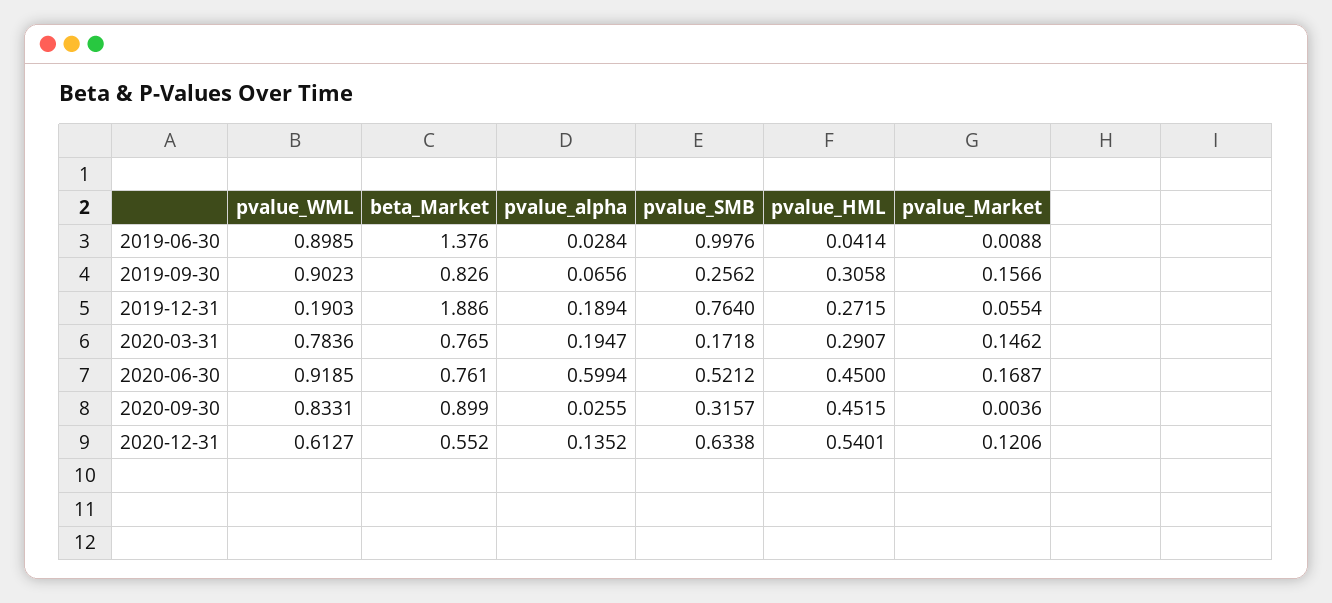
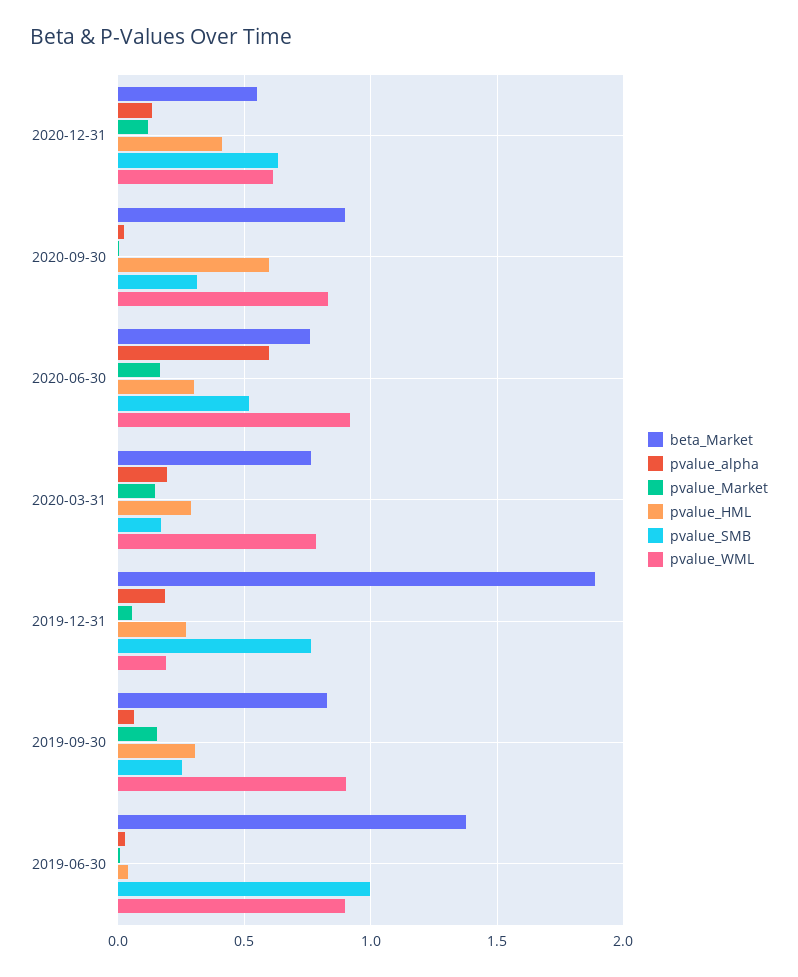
  {
    "pvalue_WML": {
      "2019-06-30": 0.8985,
      "2019-09-30": 0.9023,
      "2019-12-31": 0.1903,
      "2020-03-31": 0.7836,
      "2020-06-30": 0.9185,
      "2020-09-30": 0.8331,
      "2020-12-31": 0.6127
    },
    "beta_Market": {
      "2019-06-30": 1.376,
      "2019-09-30": 0.826,
      "2019-12-31": 1.886,
      "2020-03-31": 0.765,
      "2020-06-30": 0.761,
      "2020-09-30": 0.899,
      "2020-12-31": 0.552
    },
    "pvalue_alpha": {
      "2019-06-30": 0.0284,
      "2019-09-30": 0.0656,
      "2019-12-31": 0.1894,
      "2020-03-31": 0.1947,
      "2020-06-30": 0.5994,
      "2020-09-30": 0.0255,
      "2020-12-31": 0.1352
    },
    "pvalue_SMB": {
      "2019-06-30": 0.9976,
      "2019-09-30": 0.2562,
      "2019-12-31": 0.764,
      "2020-03-31": 0.1718,
      "2020-06-30": 0.5212,
      "2020-09-30": 0.3157,
      "2020-12-31": 0.6338
    },
    "pvalue_HML": {
      "2019-06-30": 0.0414,
      "2019-09-30": 0.3058,
      "2019-12-31": 0.2715,
      "2020-03-31": 0.2907,
-     "2020-06-30": 0.45,
+     "2020-06-30": 0.3,
-     "2020-09-30": 0.4515,
+     "2020-09-30": 0.6,
-     "2020-12-31": 0.5401
+     "2020-12-31": 0.4
    },
    "pvalue_Market": {
      "2019-06-30": 0.0088,
      "2019-09-30": 0.1566,
      "2019-12-31": 0.0554,
      "2020-03-31": 0.1462,
      "2020-06-30": 0.1687,
      "2020-09-30": 0.0036,
      "2020-12-31": 0.1206
    }
  }

